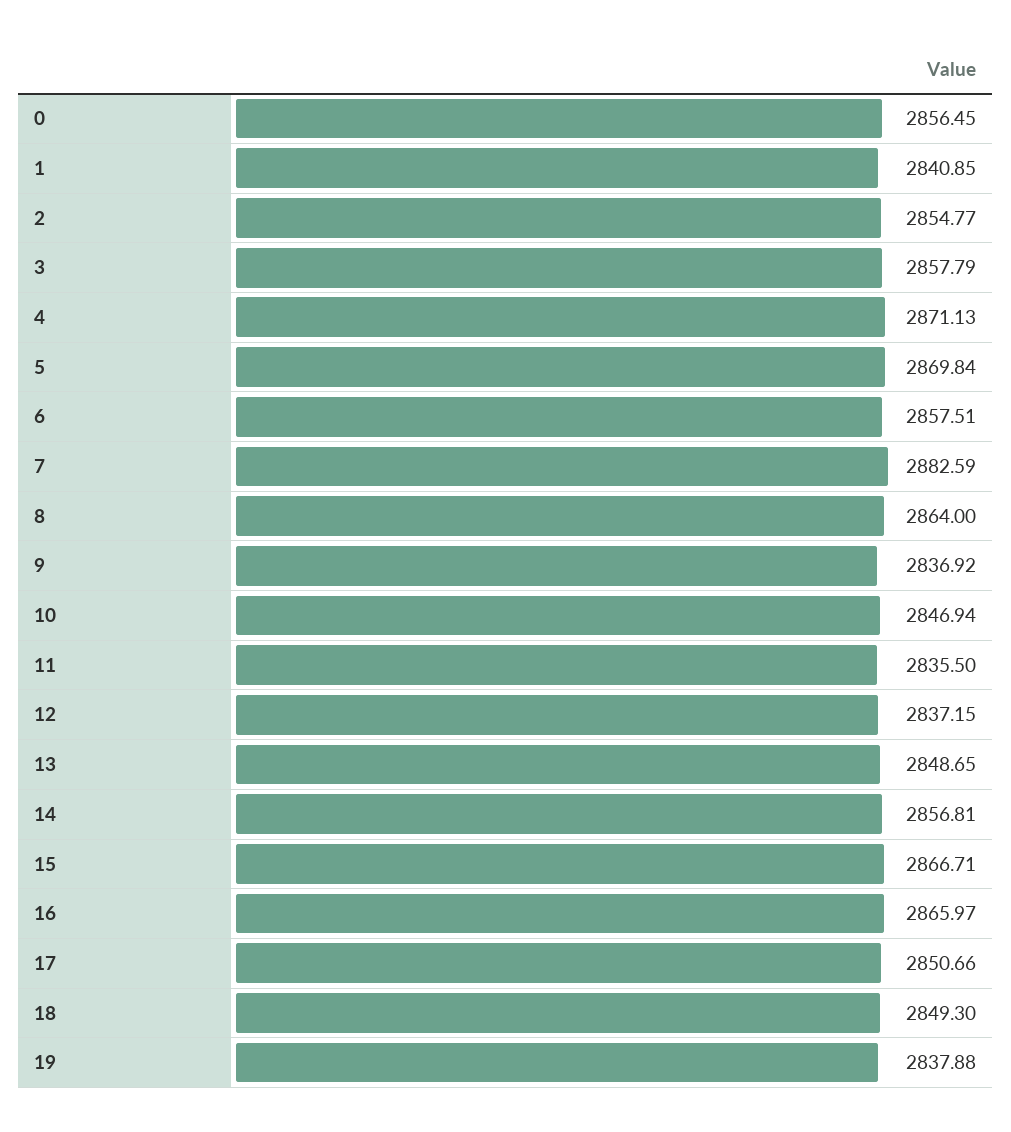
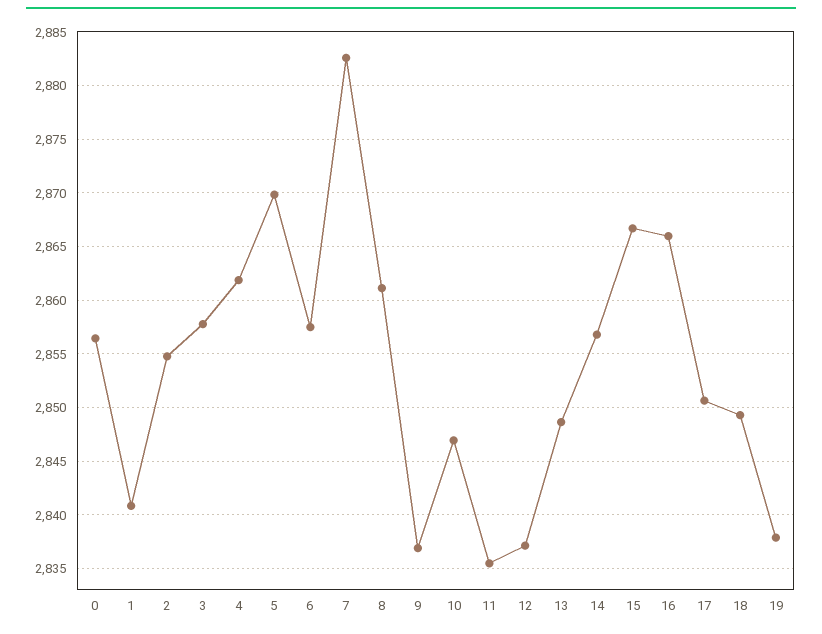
  {
    "0": 2856.45,
    "1": 2840.85,
    "2": 2854.77,
    "3": 2857.79,
-   "4": 2871.13,
+   "4": 2862,
    "5": 2869.84,
    "6": 2857.51,
    "7": 2882.59,
-   "8": 2864,
+   "8": 2861,
    "9": 2836.92,
    "10": 2846.94,
    "11": 2835.5,
    "12": 2837.15,
    "13": 2848.65,
    "14": 2856.81,
    "15": 2866.71,
    "16": 2865.97,
    "17": 2850.66,
    "18": 2849.3,
    "19": 2837.88
  }

